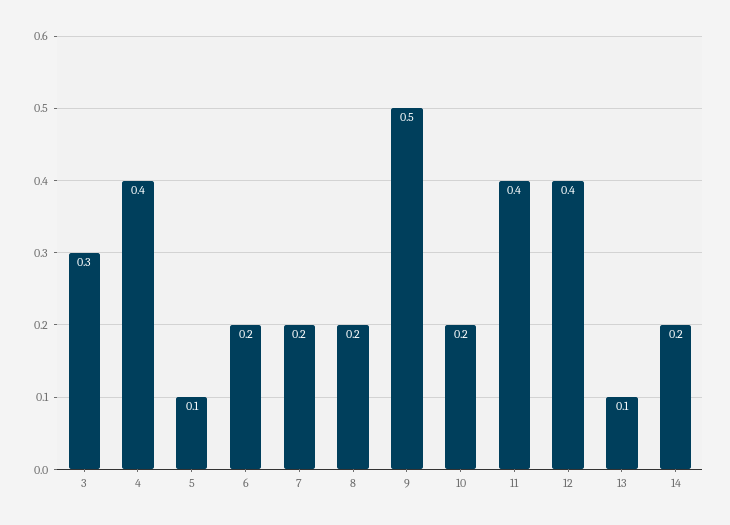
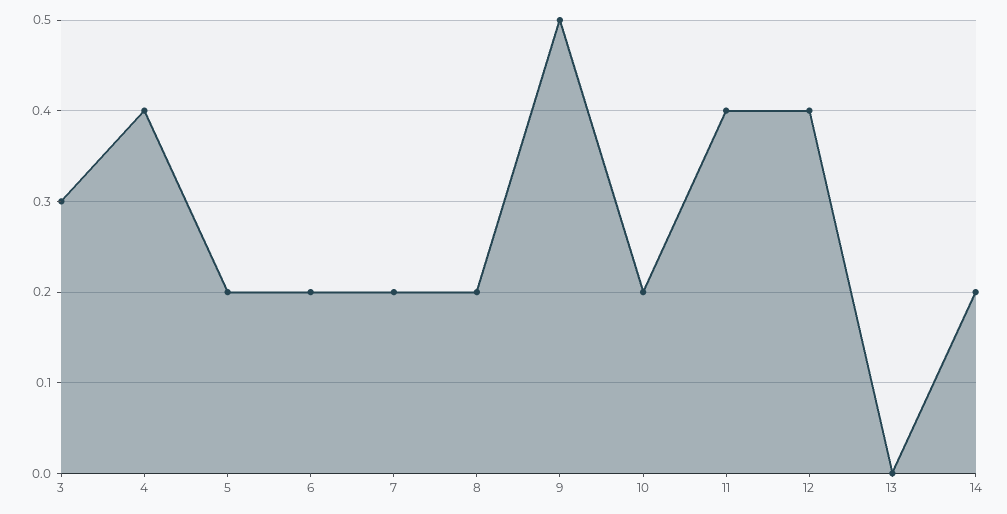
  {
    "3": 0.3,
    "4": 0.4,
-   "5": 0.1,
+   "5": 0.2,
    "6": 0.2,
    "7": 0.2,
    "8": 0.2,
    "9": 0.5,
    "10": 0.2,
    "11": 0.4,
    "12": 0.4,
-   "13": 0.1,
+   "13": 0,
    "14": 0.2
  }

